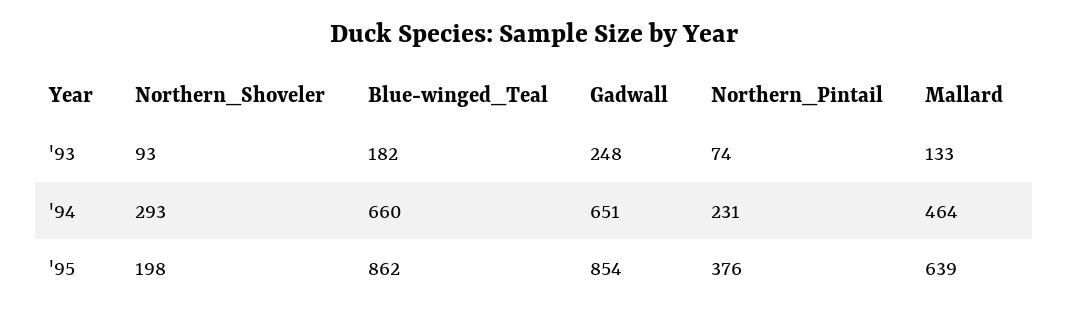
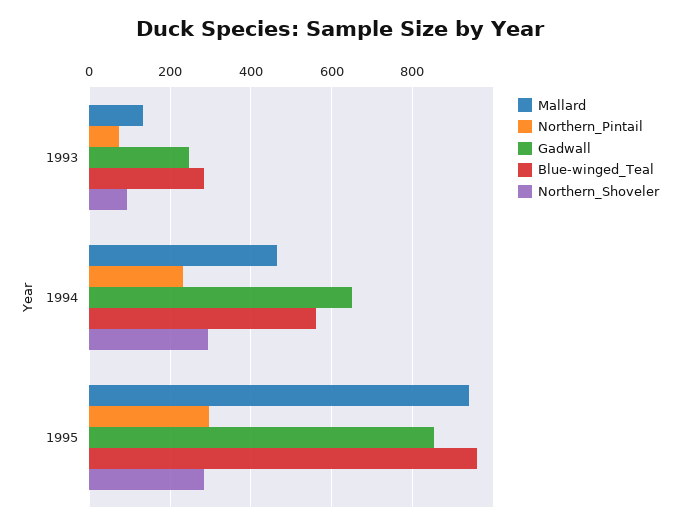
  {
    "Northern_Shoveler": {
      "'93": 93,
      "'94": 293,
-     "'95": 198
+     "'95": 280
    },
    "Blue-winged_Teal": {
-     "'93": 182,
+     "'93": 280,
-     "'94": 660,
+     "'94": 560,
-     "'95": 862
+     "'95": 960
    },
    "Gadwall": {
      "'93": 248,
      "'94": 651,
      "'95": 854
    },
    "Northern_Pintail": {
      "'93": 74,
      "'94": 231,
-     "'95": 376
+     "'95": 300
    },
    "Mallard": {
      "'93": 133,
      "'94": 464,
-     "'95": 639
+     "'95": 940
    }
  }

